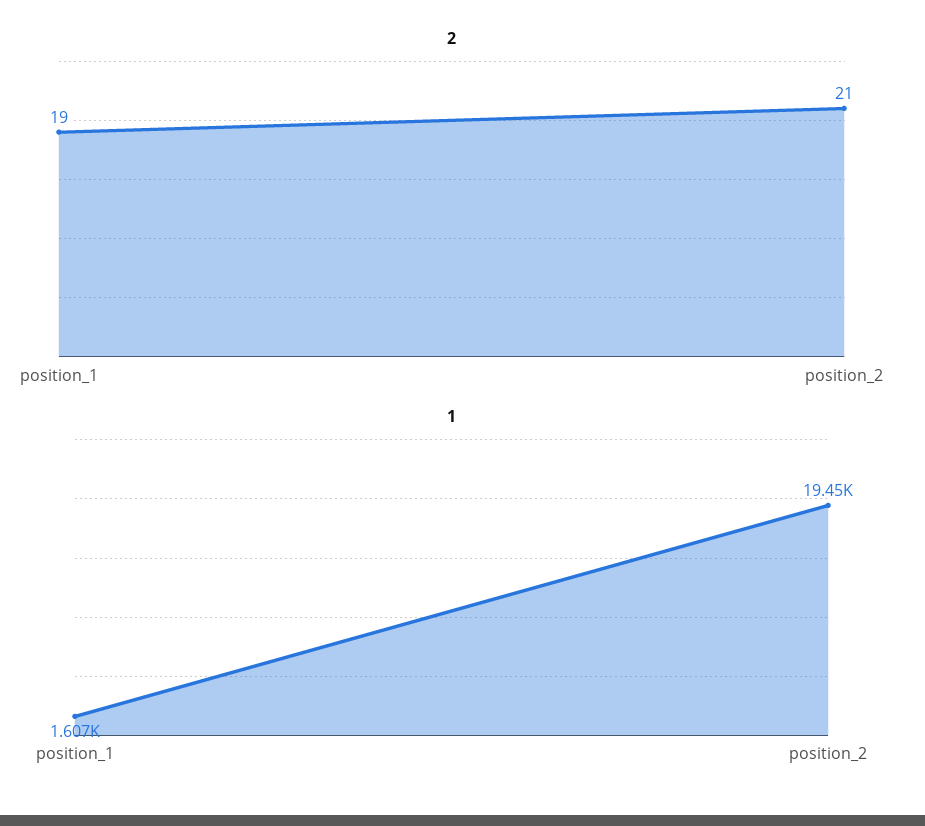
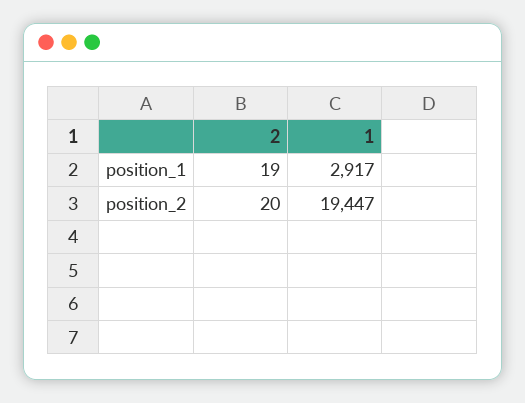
  {
    "2": {
      "position_1": 19,
-     "position_2": 21
+     "position_2": 20
    },
    "1": {
-     "position_1": 1607,
+     "position_1": 2917,
      "position_2": 19447
    }
  }

